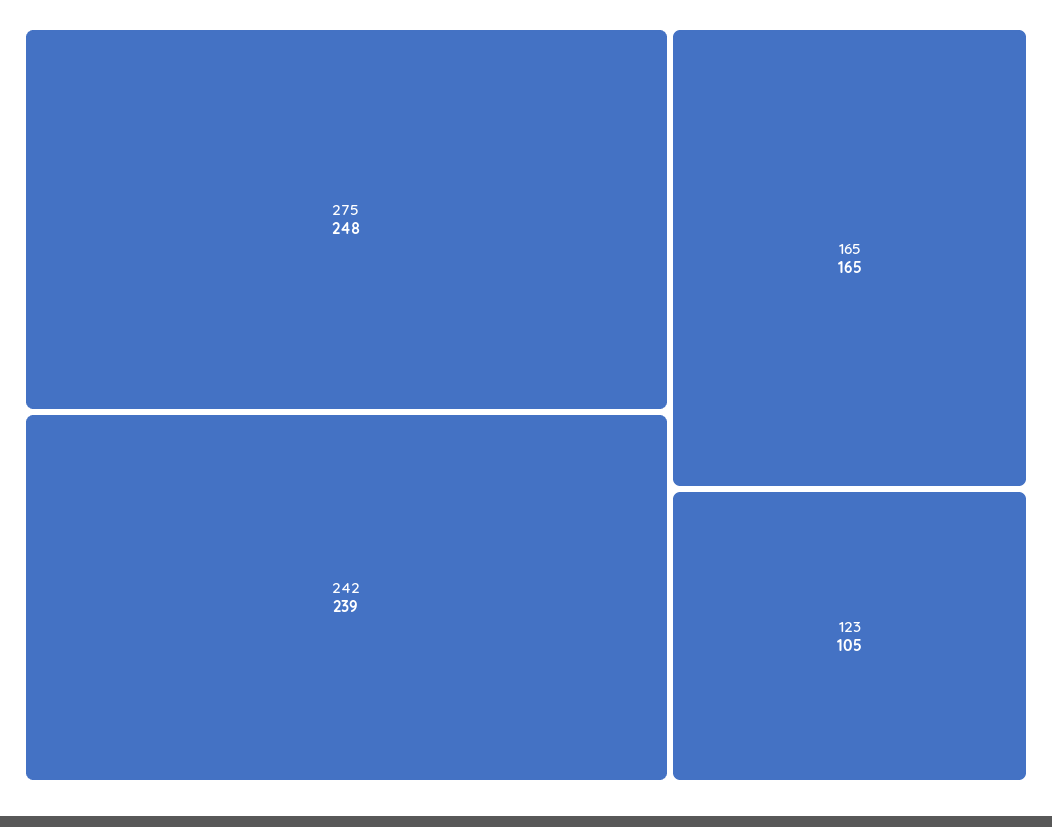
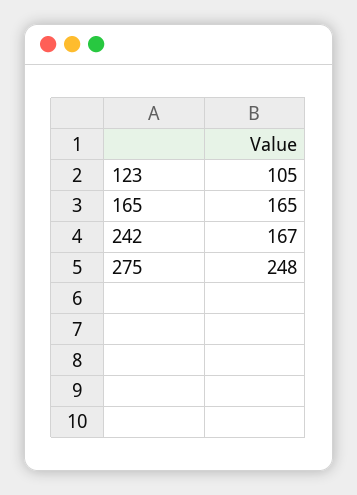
  {
    "275": 248,
-   "242": 239,
+   "242": 167,
    "165": 165,
    "123": 105
  }

